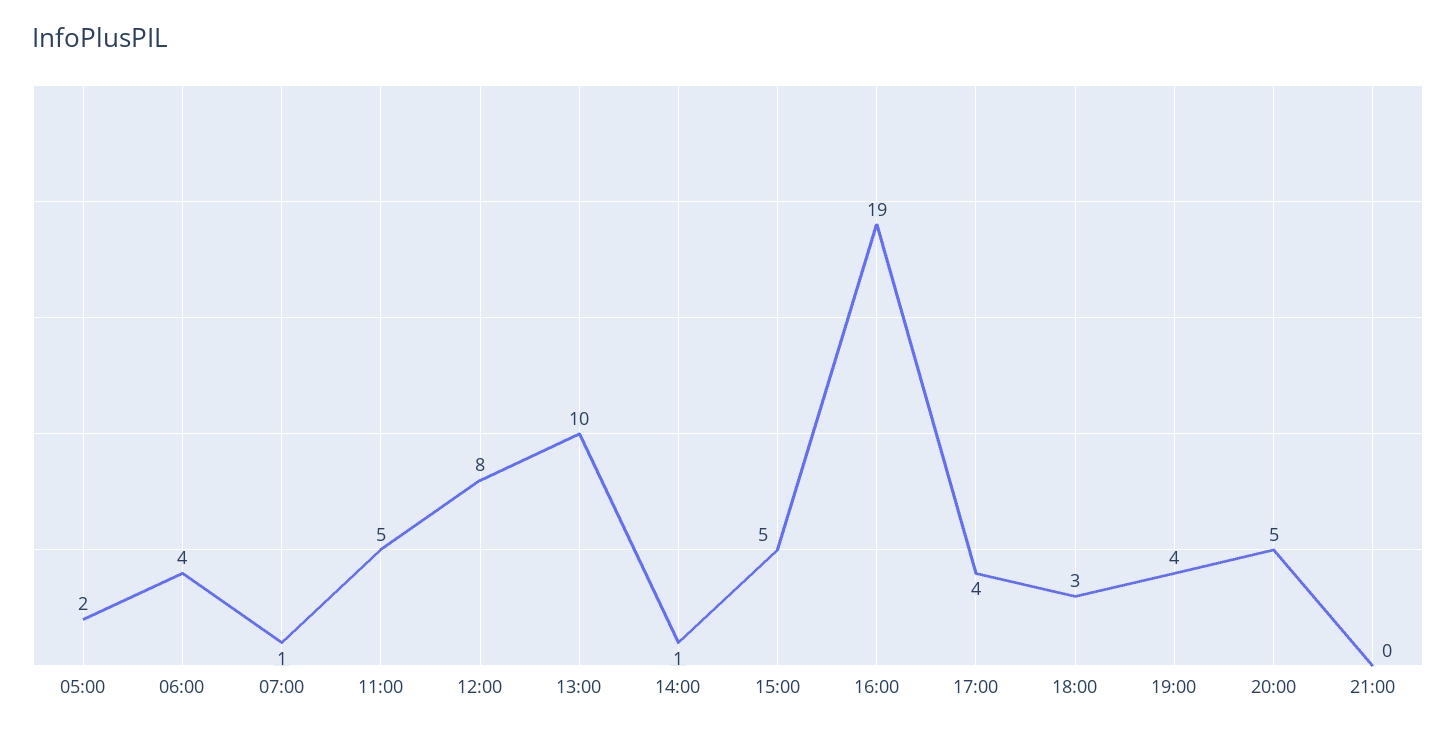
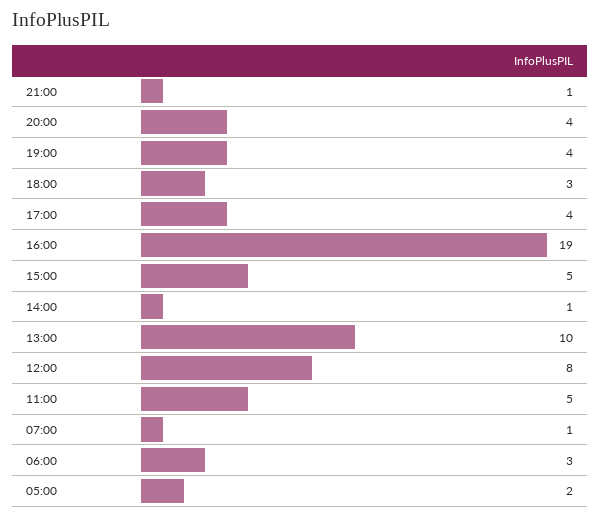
  {
    "05:00": 2,
-   "06:00": 4,
+   "06:00": 3,
    "07:00": 1,
    "11:00": 5,
    "12:00": 8,
    "13:00": 10,
    "14:00": 1,
    "15:00": 5,
    "16:00": 19,
    "17:00": 4,
    "18:00": 3,
    "19:00": 4,
-   "20:00": 5,
+   "20:00": 4,
-   "21:00": 0
+   "21:00": 1
  }

